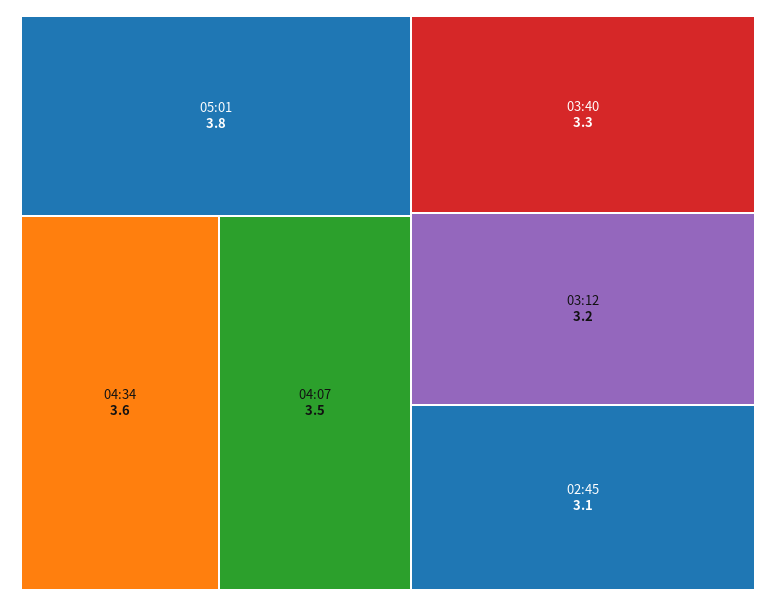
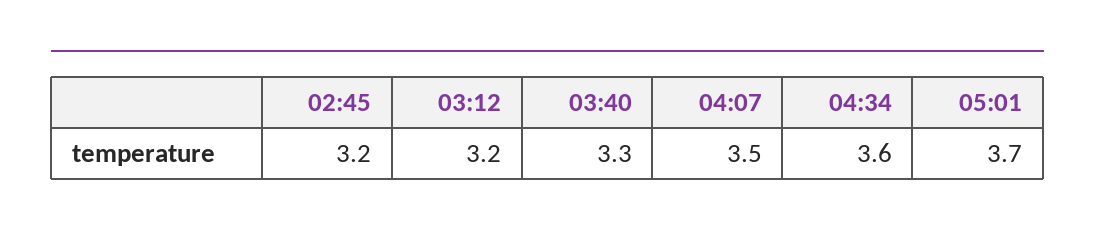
  {
-   "05:01": 3.8,
+   "05:01": 3.7,
    "04:34": 3.6,
    "04:07": 3.5,
    "03:40": 3.3,
    "03:12": 3.2,
-   "02:45": 3.1
+   "02:45": 3.2
  }

